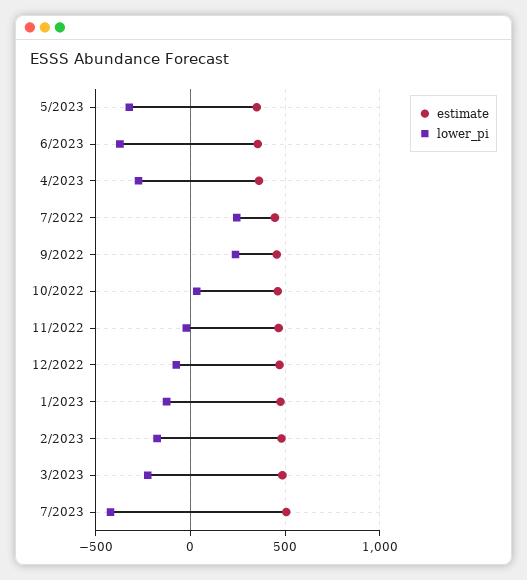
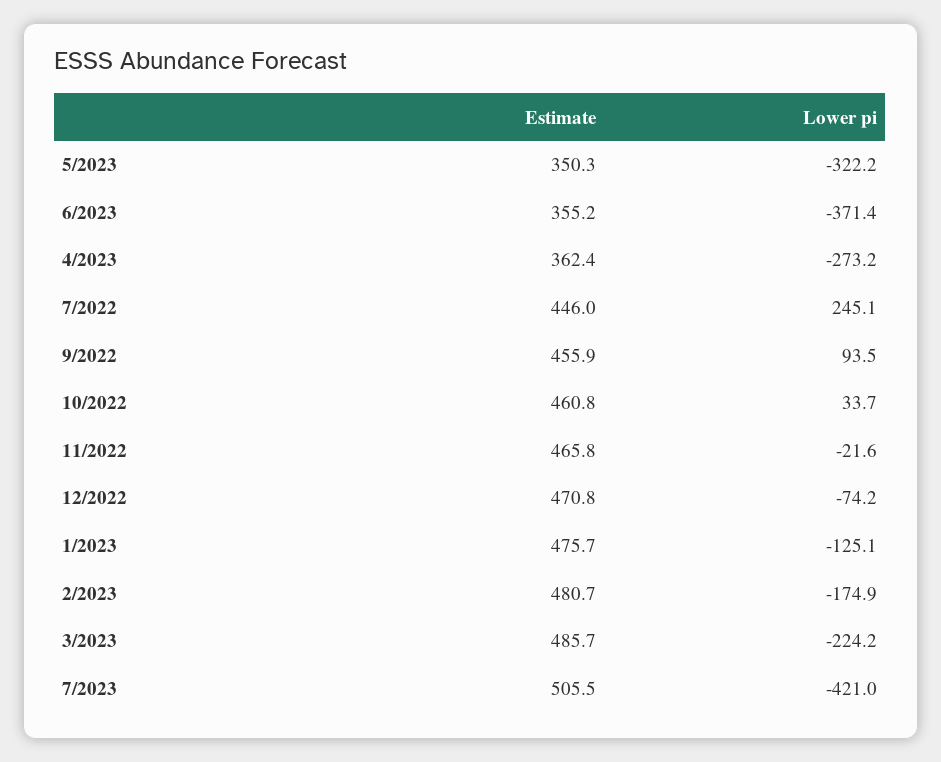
  {
    "estimate": {
      "5/2023": 350.3,
      "6/2023": 355.2,
      "4/2023": 362.4,
      "7/2022": 446,
      "9/2022": 455.9,
      "10/2022": 460.8,
      "11/2022": 465.8,
      "12/2022": 470.8,
      "1/2023": 475.7,
      "2/2023": 480.7,
      "3/2023": 485.7,
      "7/2023": 505.5
    },
    "lower_pi": {
      "5/2023": -322.2,
      "6/2023": -371.4,
      "4/2023": -273.2,
      "7/2022": 245.1,
-     "9/2022": 250,
+     "9/2022": 93.5,
      "10/2022": 33.7,
      "11/2022": -21.6,
      "12/2022": -74.2,
      "1/2023": -125.1,
      "2/2023": -174.9,
      "3/2023": -224.2,
      "7/2023": -421
    }
  }

